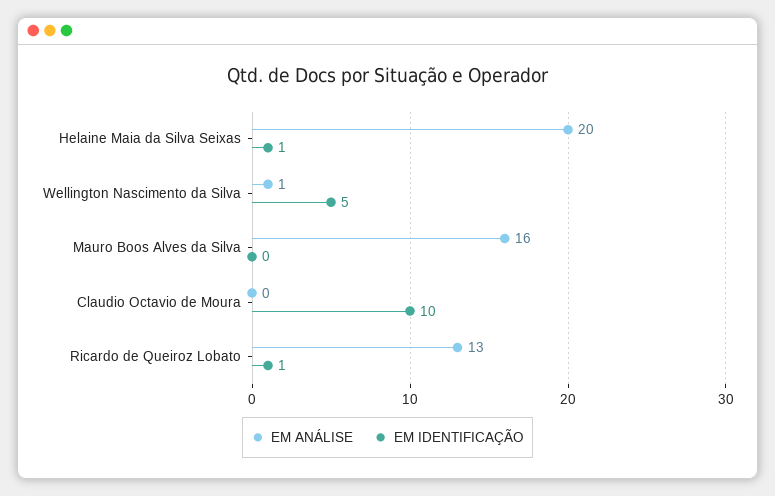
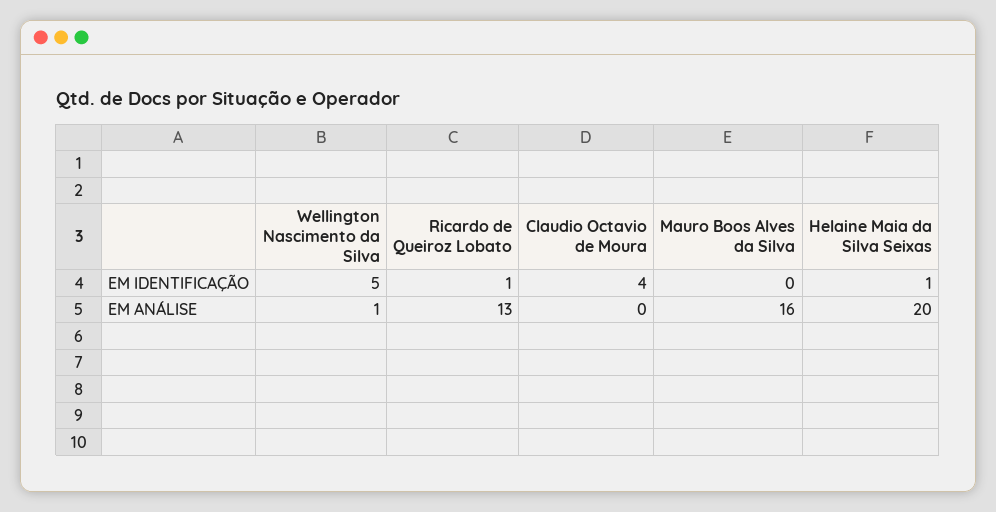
  {
    "EM ANÁLISE": {
      "Helaine Maia da Silva Seixas": 20,
      "Wellington Nascimento da Silva": 1,
      "Mauro Boos Alves da Silva": 16,
      "Claudio Octavio de Moura": 0,
      "Ricardo de Queiroz Lobato": 13
    },
    "EM IDENTIFICAÇÃO": {
      "Helaine Maia da Silva Seixas": 1,
      "Wellington Nascimento da Silva": 5,
      "Mauro Boos Alves da Silva": 0,
-     "Claudio Octavio de Moura": 10,
+     "Claudio Octavio de Moura": 4,
      "Ricardo de Queiroz Lobato": 1
    }
  }

